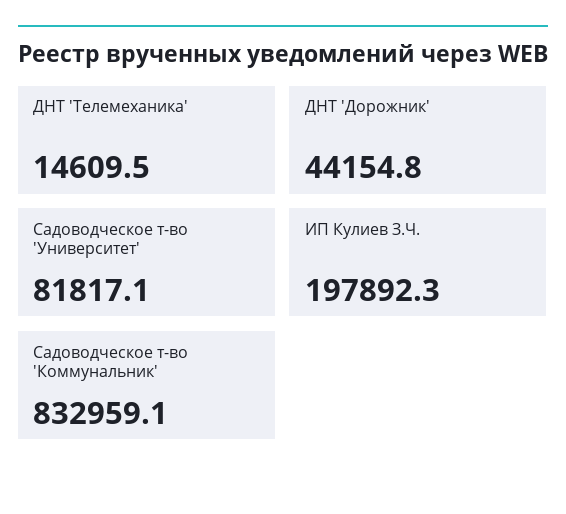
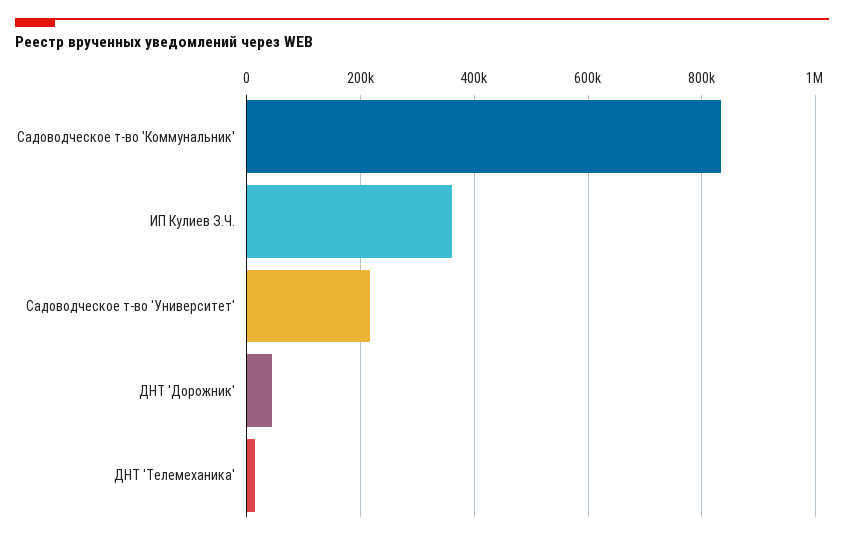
  {
    "ДНТ 'Телемеханика'": 14609.5,
    "ДНТ 'Дорожник'": 44154.8,
-   "Садоводческое т-во 'Университет'": 81817.1,
+   "Садоводческое т-во 'Университет'": 220000,
-   "ИП Кулиев З.Ч.": 197892.3,
+   "ИП Кулиев З.Ч.": 360000,
    "Садоводческое т-во 'Коммунальник'": 832959.1
  }

